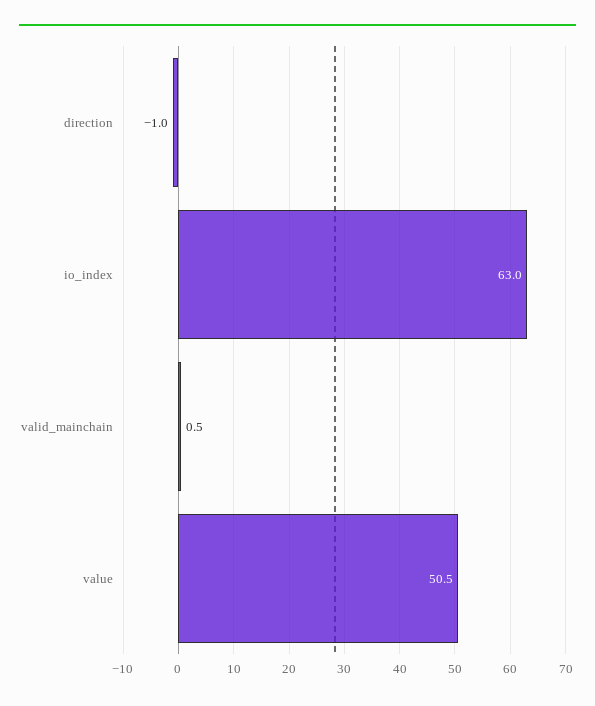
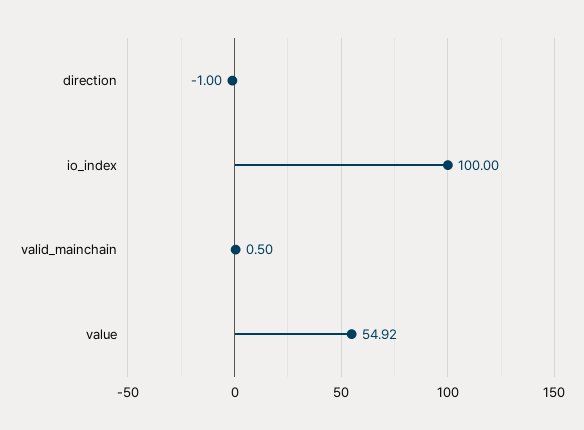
  {
    "direction": -1,
-   "io_index": 63,
+   "io_index": 100,
    "valid_mainchain": 0.5,
-   "value": 50.5
+   "value": 54.92
  }

